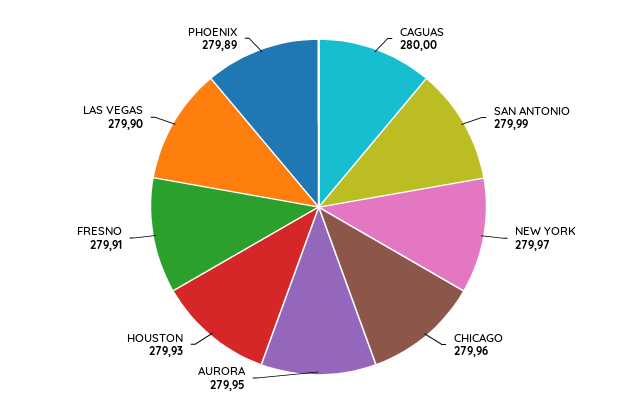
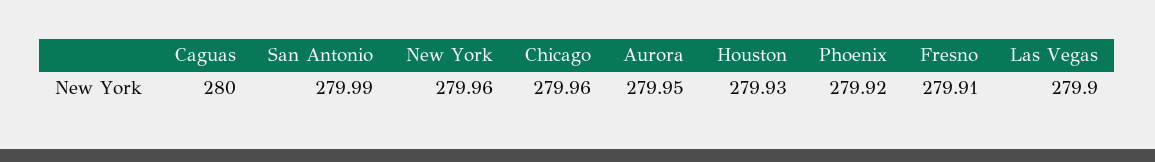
  {
    "CAGUAS": 280,
    "SAN ANTONIO": 279.99,
-   "NEW YORK": 279.97,
+   "NEW YORK": 279.96,
    "CHICAGO": 279.96,
    "AURORA": 279.95,
    "HOUSTON": 279.93,
    "FRESNO": 279.91,
    "LAS VEGAS": 279.9,
-   "PHOENIX": 279.89
+   "PHOENIX": 279.92
  }

